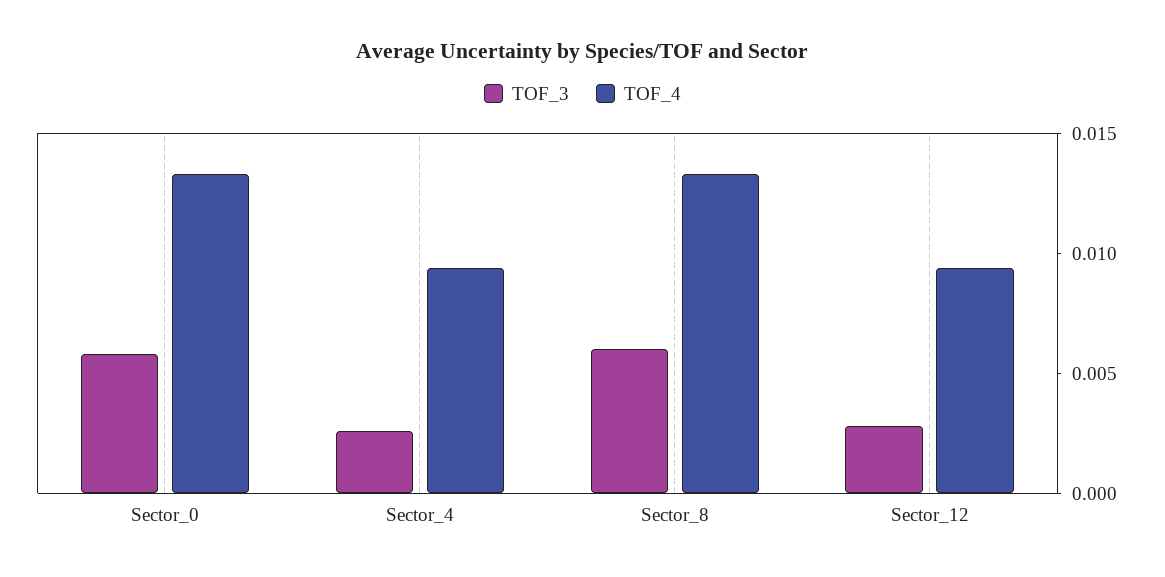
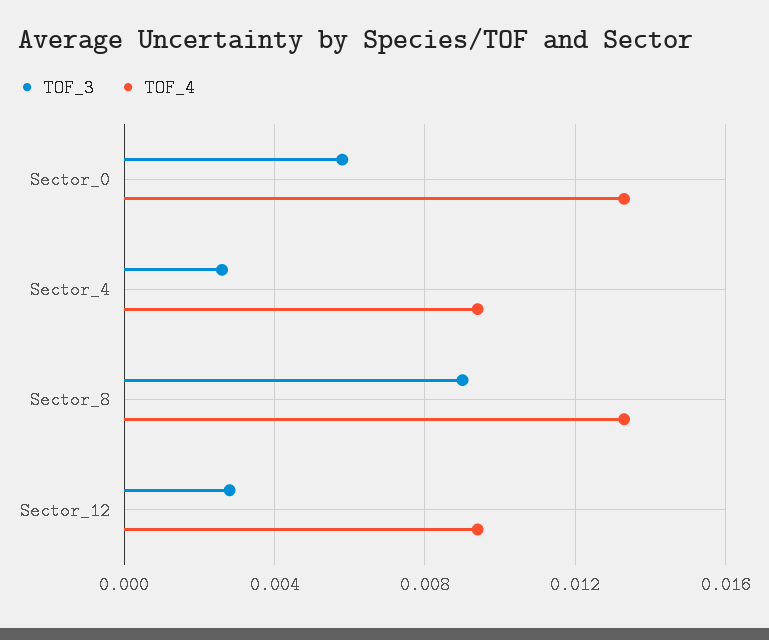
  {
    "TOF_3": {
      "Sector_0": 0.006,
      "Sector_4": 0.0025,
-     "Sector_8": 0.006,
+     "Sector_8": 0.009,
      "Sector_12": 0.003
    },
    "TOF_4": {
      "Sector_0": 0.0135,
      "Sector_4": 0.0095,
      "Sector_8": 0.0135,
      "Sector_12": 0.0095
    }
  }

